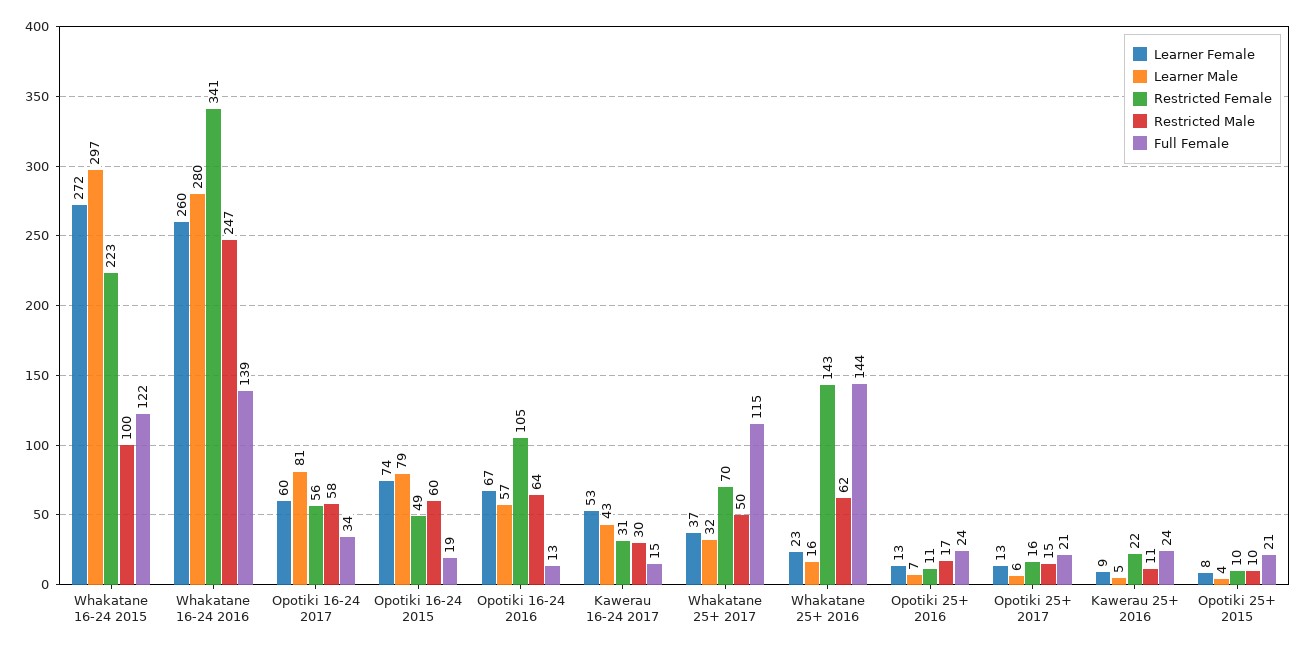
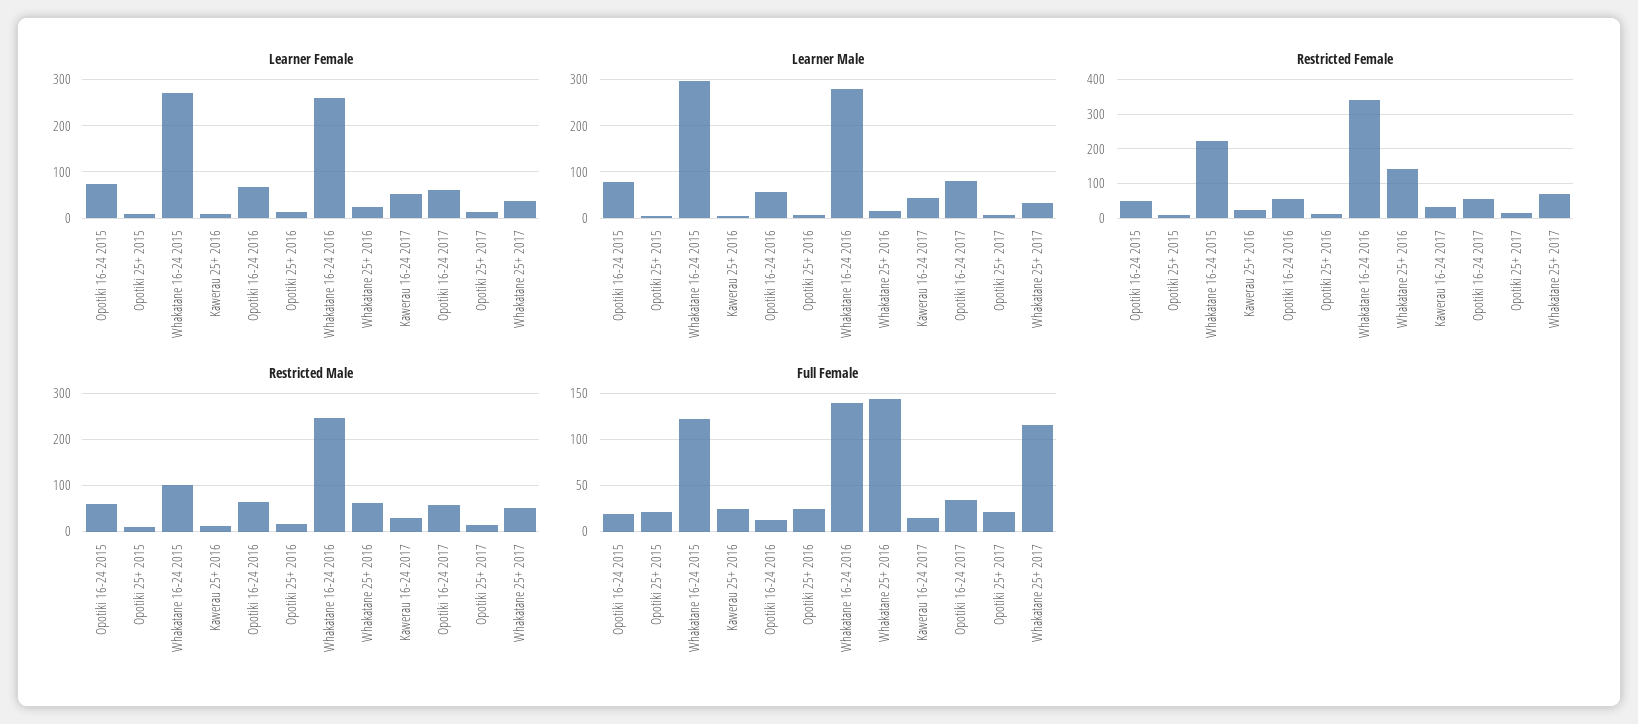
  {
    "Learner Female": {
      "Whakatane 16-24 2015": 272,
      "Whakatane 16-24 2016": 260,
      "Opotiki 16-24 2017": 60,
      "Opotiki 16-24 2015": 74,
      "Opotiki 16-24 2016": 67,
      "Kawerau 16-24 2017": 53,
      "Whakatane 25+ 2017": 37,
      "Whakatane 25+ 2016": 23,
      "Opotiki 25+ 2016": 13,
      "Opotiki 25+ 2017": 13,
      "Kawerau 25+ 2016": 9,
      "Opotiki 25+ 2015": 8
    },
    "Learner Male": {
      "Whakatane 16-24 2015": 297,
      "Whakatane 16-24 2016": 280,
      "Opotiki 16-24 2017": 81,
      "Opotiki 16-24 2015": 79,
      "Opotiki 16-24 2016": 57,
      "Kawerau 16-24 2017": 43,
      "Whakatane 25+ 2017": 32,
      "Whakatane 25+ 2016": 16,
      "Opotiki 25+ 2016": 7,
      "Opotiki 25+ 2017": 6,
      "Kawerau 25+ 2016": 5,
      "Opotiki 25+ 2015": 4
    },
    "Restricted Female": {
      "Whakatane 16-24 2015": 223,
      "Whakatane 16-24 2016": 341,
      "Opotiki 16-24 2017": 56,
      "Opotiki 16-24 2015": 49,
-     "Opotiki 16-24 2016": 105,
+     "Opotiki 16-24 2016": 60,
      "Kawerau 16-24 2017": 31,
      "Whakatane 25+ 2017": 70,
      "Whakatane 25+ 2016": 143,
      "Opotiki 25+ 2016": 11,
      "Opotiki 25+ 2017": 16,
      "Kawerau 25+ 2016": 22,
      "Opotiki 25+ 2015": 10
    },
    "Restricted Male": {
      "Whakatane 16-24 2015": 100,
      "Whakatane 16-24 2016": 247,
      "Opotiki 16-24 2017": 58,
      "Opotiki 16-24 2015": 60,
      "Opotiki 16-24 2016": 64,
      "Kawerau 16-24 2017": 30,
      "Whakatane 25+ 2017": 50,
      "Whakatane 25+ 2016": 62,
      "Opotiki 25+ 2016": 17,
      "Opotiki 25+ 2017": 15,
      "Kawerau 25+ 2016": 11,
      "Opotiki 25+ 2015": 10
    },
    "Full Female": {
      "Whakatane 16-24 2015": 122,
      "Whakatane 16-24 2016": 139,
      "Opotiki 16-24 2017": 34,
      "Opotiki 16-24 2015": 19,
      "Opotiki 16-24 2016": 13,
      "Kawerau 16-24 2017": 15,
      "Whakatane 25+ 2017": 115,
      "Whakatane 25+ 2016": 144,
      "Opotiki 25+ 2016": 24,
      "Opotiki 25+ 2017": 21,
      "Kawerau 25+ 2016": 24,
      "Opotiki 25+ 2015": 21
    }
  }

